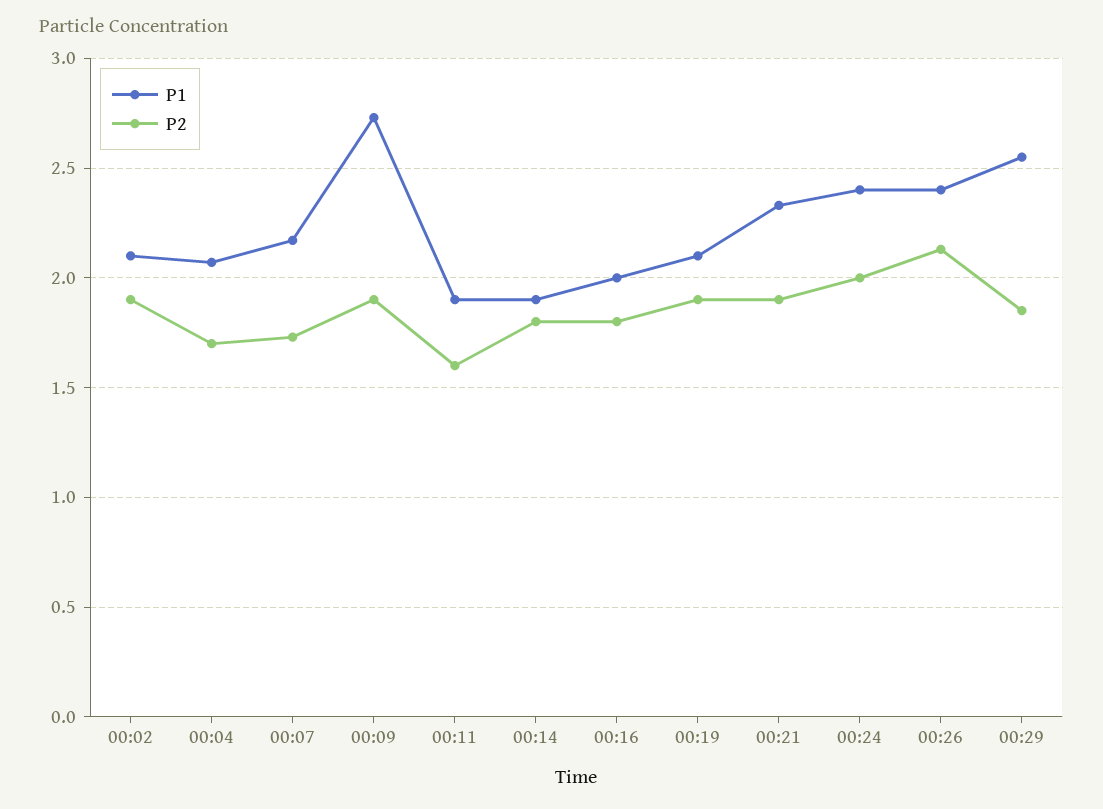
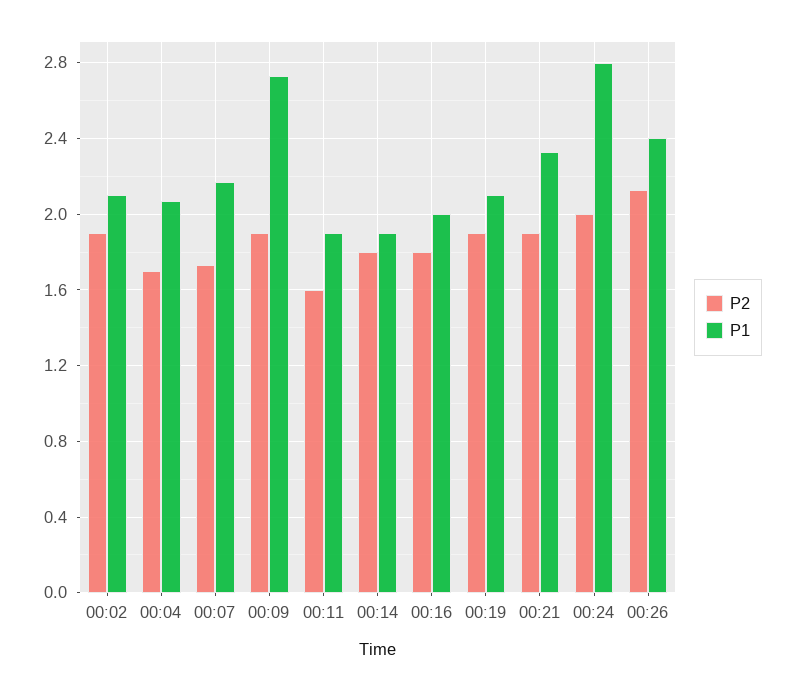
  {
    "P1": {
      "00:02": 2.1,
      "00:04": 2.05,
      "00:07": 2.15,
      "00:09": 2.75,
      "00:11": 1.9,
      "00:14": 1.9,
      "00:16": 2,
      "00:19": 2.1,
      "00:21": 2.35,
-     "00:24": 2.4,
+     "00:24": 2.8,
-     "00:26": 2.4,
+     "00:26": 2.4
-     "00:29": 2.55
    },
    "P2": {
      "00:02": 1.9,
      "00:04": 1.7,
      "00:07": 1.75,
      "00:09": 1.9,
      "00:11": 1.6,
      "00:14": 1.8,
      "00:16": 1.8,
      "00:19": 1.9,
      "00:21": 1.9,
      "00:24": 2,
-     "00:26": 2.15,
+     "00:26": 2.15
-     "00:29": 1.85
    }
  }

